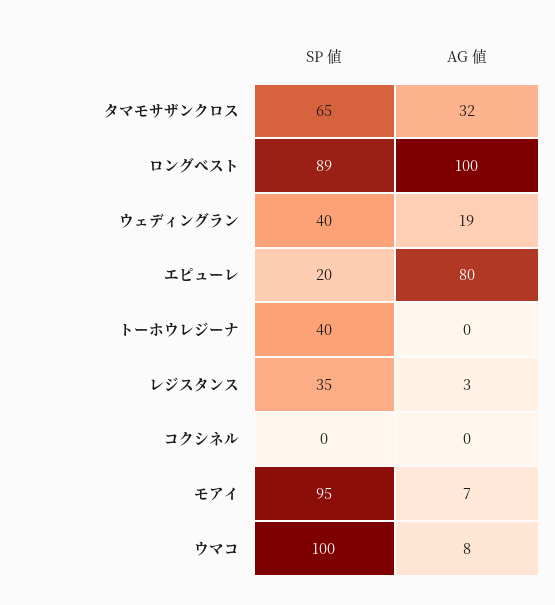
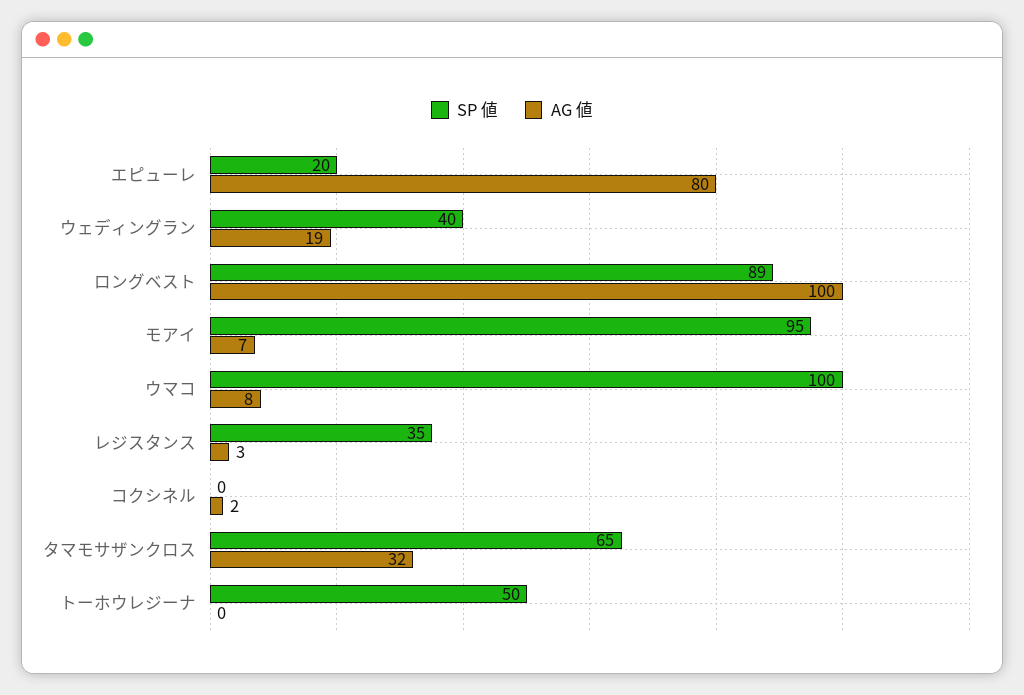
  {
    "SP 値": {
      "タマモサザンクロス": 65,
      "ロングベスト": 89,
      "ウェディングラン": 40,
      "エピューレ": 20,
-     "トーホウレジーナ": 40,
+     "トーホウレジーナ": 50,
      "レジスタンス": 35,
      "コクシネル": 0,
      "モアイ": 95,
      "ウマコ": 100
    },
    "AG 値": {
      "タマモサザンクロス": 32,
      "ロングベスト": 100,
      "ウェディングラン": 19,
      "エピューレ": 80,
      "トーホウレジーナ": 0,
      "レジスタンス": 3,
-     "コクシネル": 0,
+     "コクシネル": 2,
      "モアイ": 7,
      "ウマコ": 8
    }
  }

